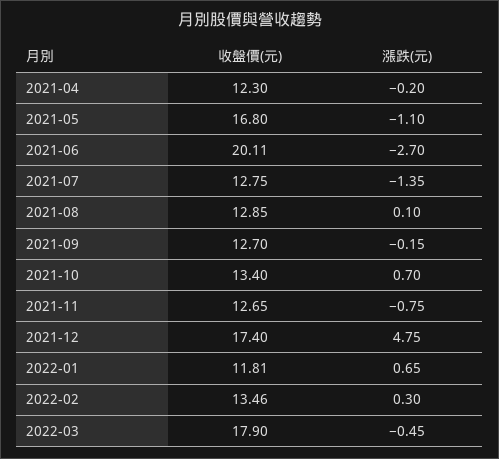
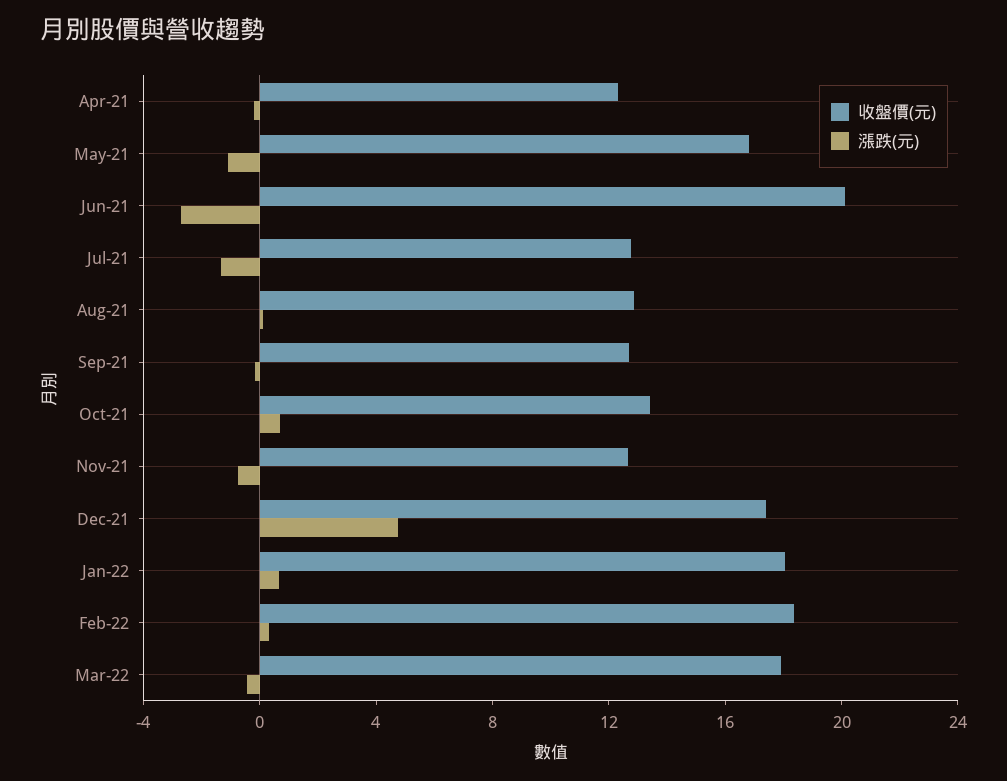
  {
    "收盤價(元)": {
      "2021-04": 12.3,
      "2021-05": 16.8,
      "2021-06": 20.11,
      "2021-07": 12.75,
      "2021-08": 12.85,
      "2021-09": 12.7,
      "2021-10": 13.4,
      "2021-11": 12.65,
      "2021-12": 17.4,
-     "2022-01": 11.81,
+     "2022-01": 18,
-     "2022-02": 13.46,
+     "2022-02": 18,
      "2022-03": 17.9
    },
    "漲跌(元)": {
      "2021-04": -0.2,
      "2021-05": -1.1,
      "2021-06": -2.7,
      "2021-07": -1.35,
      "2021-08": 0.1,
      "2021-09": -0.15,
      "2021-10": 0.7,
      "2021-11": -0.75,
      "2021-12": 4.75,
      "2022-01": 0.65,
      "2022-02": 0.3,
      "2022-03": -0.45
    }
  }

